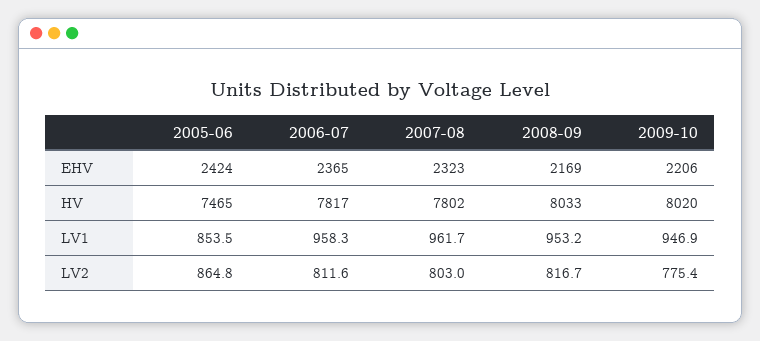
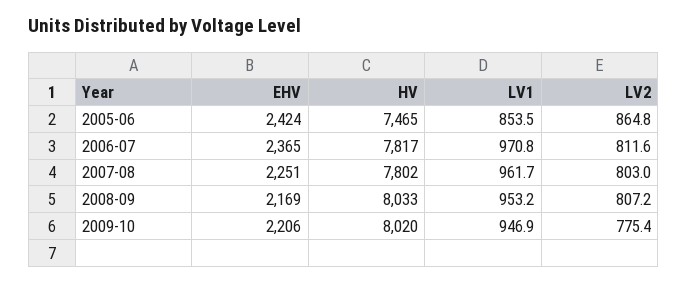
  {
    "2005-06": {
      "EHV": 2424,
      "HV": 7465,
      "LV1": 853.5,
      "LV2": 864.8
    },
    "2006-07": {
      "EHV": 2365,
      "HV": 7817,
-     "LV1": 958.3,
+     "LV1": 970.8,
      "LV2": 811.6
    },
    "2007-08": {
-     "EHV": 2323,
+     "EHV": 2251,
      "HV": 7802,
      "LV1": 961.7,
      "LV2": 803
    },
    "2008-09": {
      "EHV": 2169,
      "HV": 8033,
      "LV1": 953.2,
-     "LV2": 816.7
+     "LV2": 807.2
    },
    "2009-10": {
      "EHV": 2206,
      "HV": 8020,
      "LV1": 946.9,
      "LV2": 775.4
    }
  }

